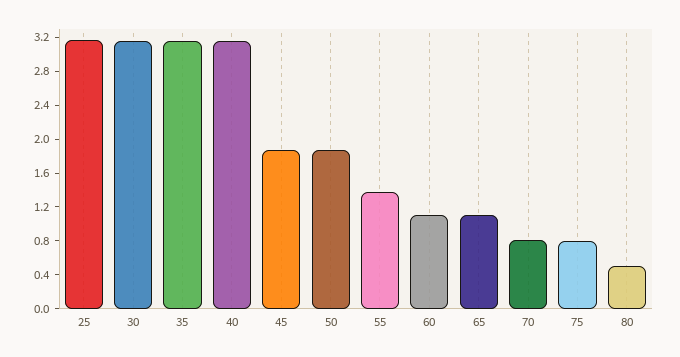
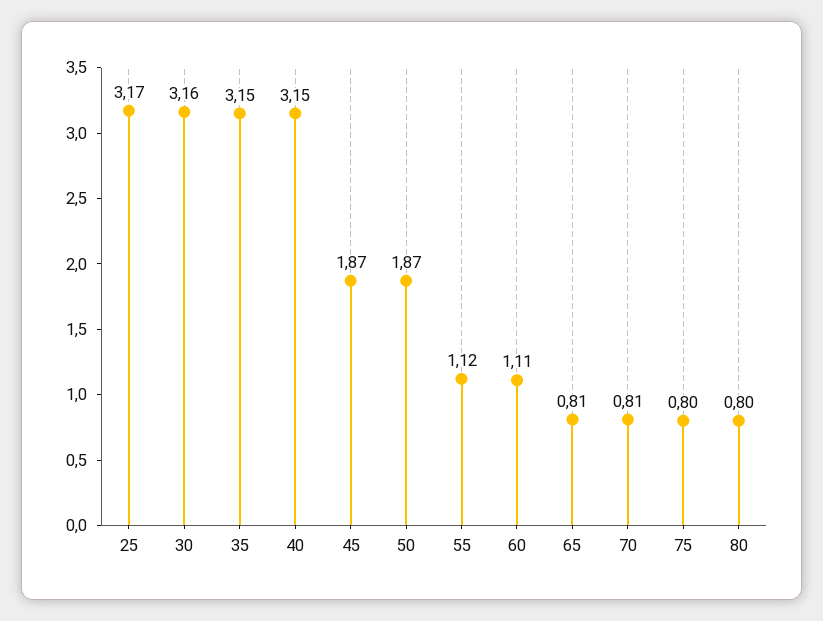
  {
    "25": 3.17,
    "30": 3.16,
    "35": 3.15,
    "40": 3.15,
    "45": 1.87,
    "50": 1.87,
-   "55": 1.4,
+   "55": 1.12,
    "60": 1.11,
-   "65": 1.1,
+   "65": 0.81,
    "70": 0.81,
    "75": 0.8,
-   "80": 0.5
+   "80": 0.8
  }

